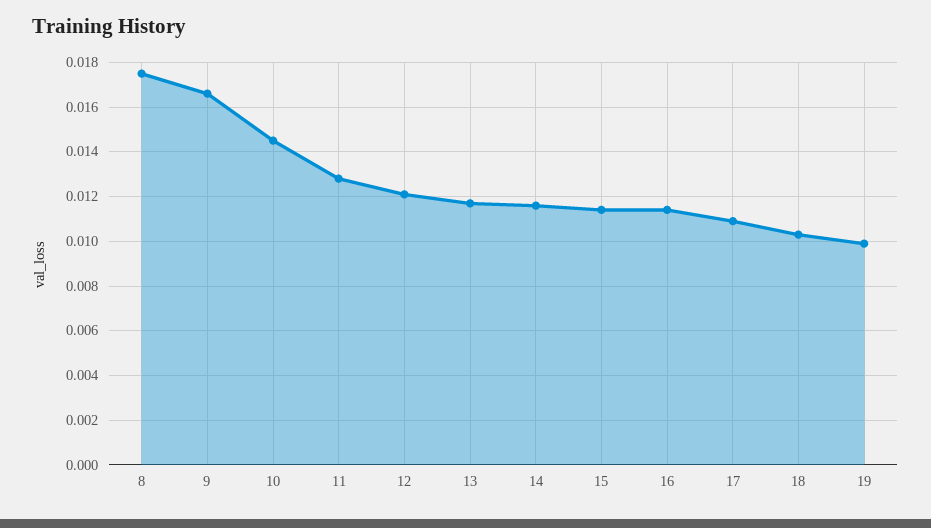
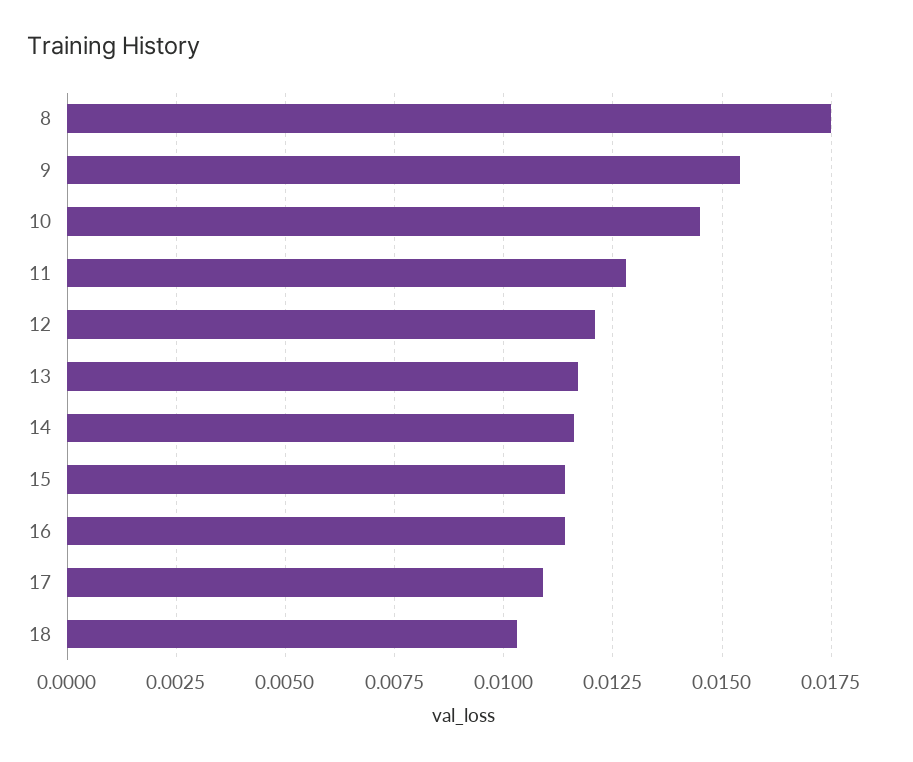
  {
    "8": 0.0175,
-   "9": 0.0165,
+   "9": 0.0155,
    "10": 0.0145,
    "11": 0.013,
    "12": 0.012,
    "13": 0.0115,
    "14": 0.0115,
    "15": 0.0115,
    "16": 0.0115,
    "17": 0.011,
-   "18": 0.0105,
+   "18": 0.0105
-   "19": 0.01
  }

